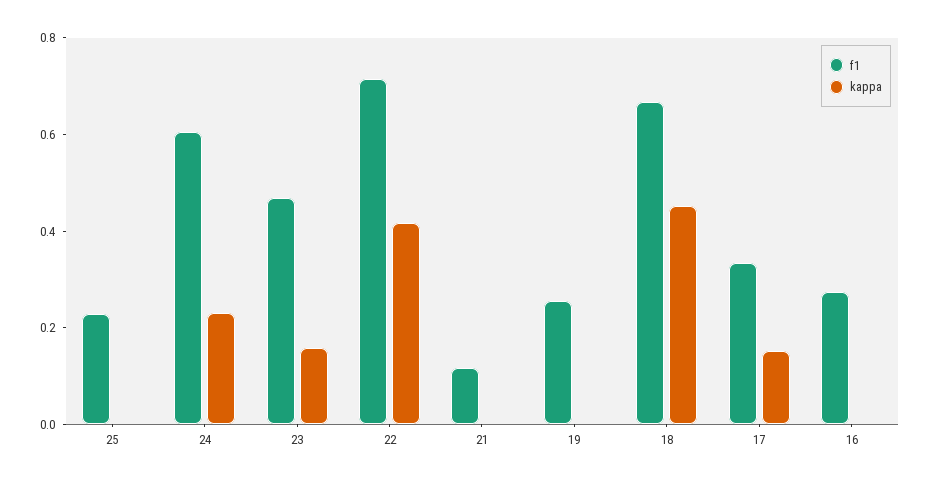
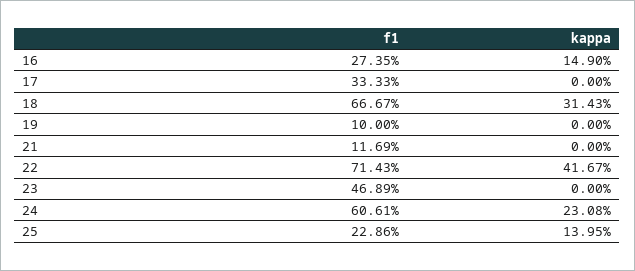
  {
    "f1": {
      "25": 0.2286,
      "24": 0.6061,
      "23": 0.4689,
      "22": 0.7143,
      "21": 0.1169,
-     "19": 0.25,
+     "19": 0.1,
      "18": 0.6667,
      "17": 0.3333,
      "16": 0.2735
    },
    "kappa": {
-     "25": 0,
+     "25": 0.1395,
      "24": 0.2308,
-     "23": 0.15,
+     "23": 0,
      "22": 0.4167,
      "21": 0,
      "19": 0,
-     "18": 0.45,
+     "18": 0.3143,
-     "17": 0.15,
+     "17": 0,
-     "16": 0
+     "16": 0.149
    }
  }

